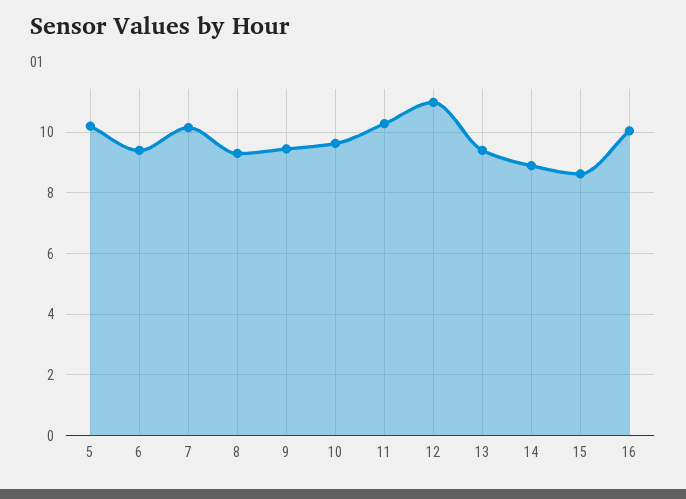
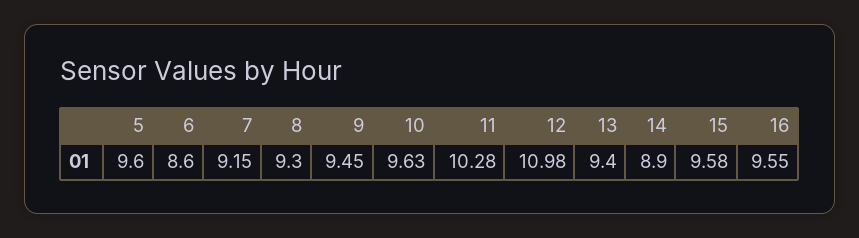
  {
-   "5": 10.2,
+   "5": 9.6,
-   "6": 9.4,
+   "6": 8.6,
-   "7": 10.2,
+   "7": 9.15,
    "8": 9.3,
    "9": 9.45,
    "10": 9.63,
    "11": 10.28,
    "12": 10.98,
    "13": 9.4,
    "14": 8.9,
-   "15": 8.6,
+   "15": 9.58,
-   "16": 10
+   "16": 9.55
  }

